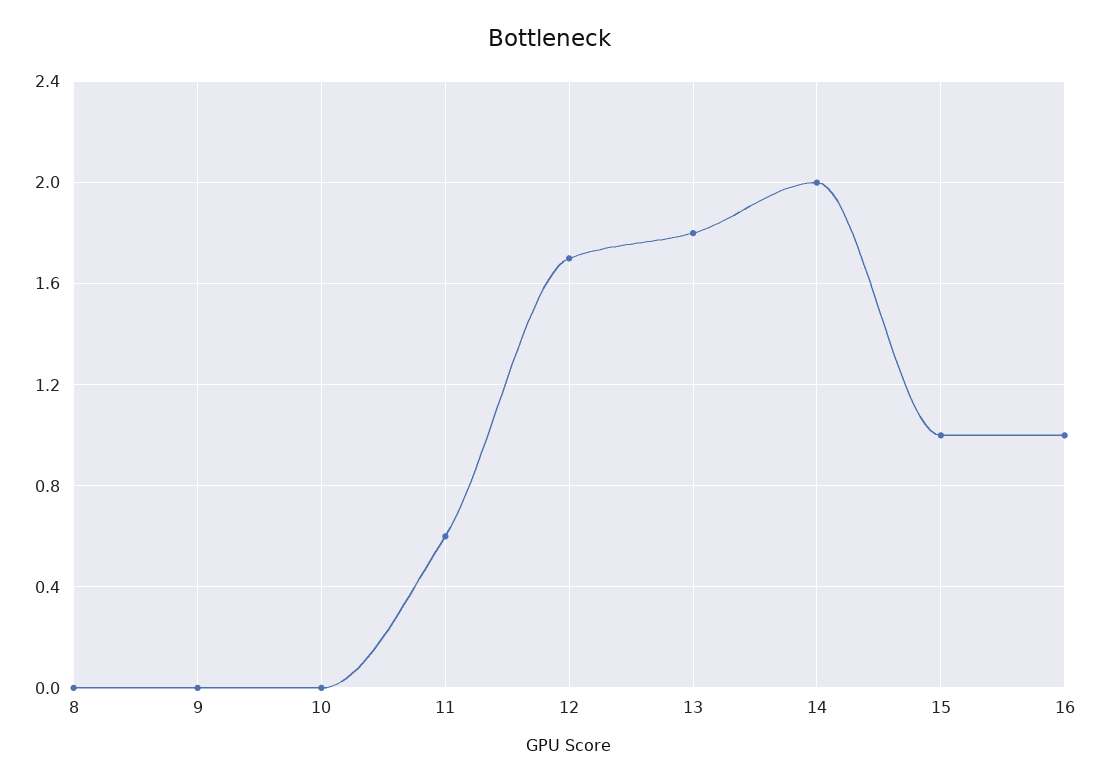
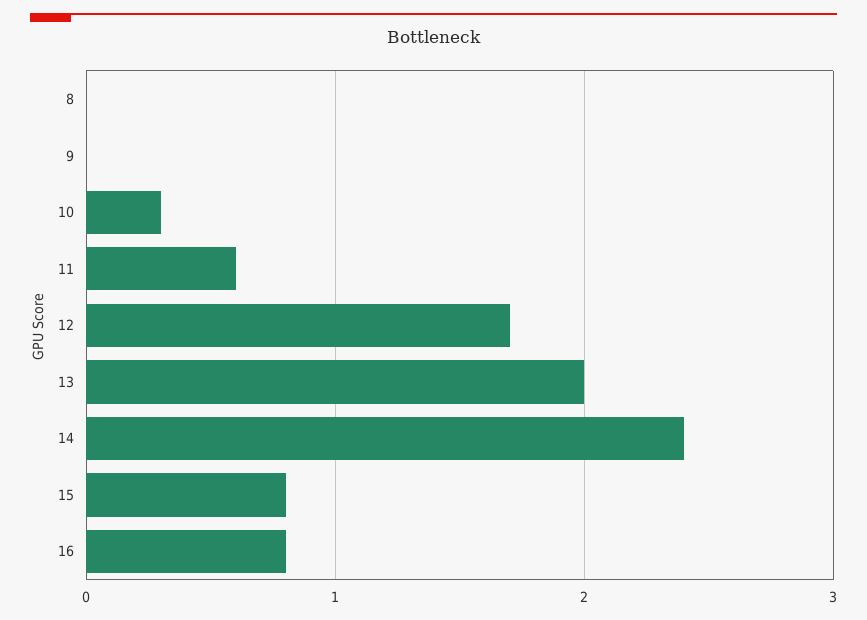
  {
    "8": 0,
    "9": 0,
-   "10": 0,
+   "10": 0.3,
    "11": 0.6,
    "12": 1.7,
-   "13": 1.8,
+   "13": 2,
-   "14": 2,
+   "14": 2.4,
-   "15": 1,
+   "15": 0.8,
-   "16": 1
+   "16": 0.8
  }

